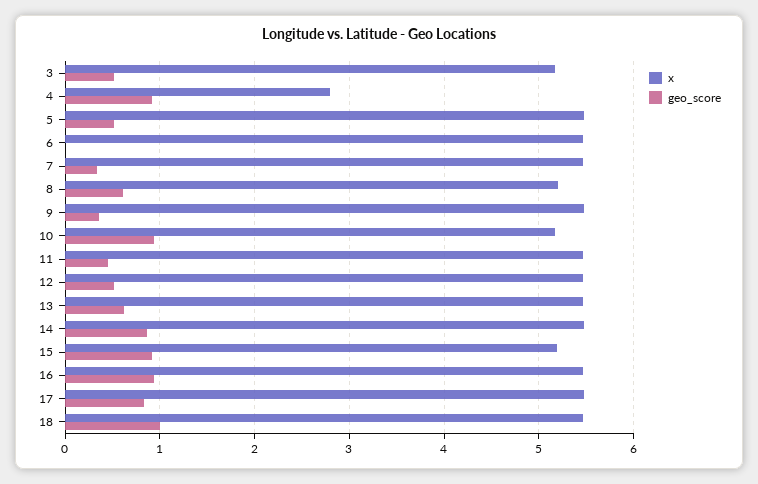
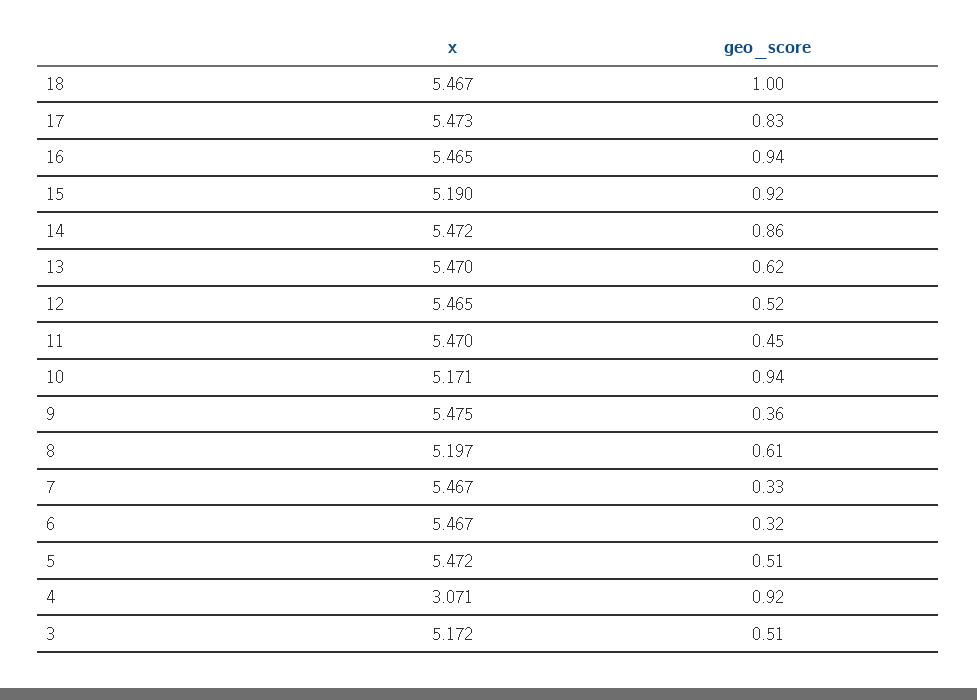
  {
    "x": {
      "3": 5.172,
-     "4": 2.8,
+     "4": 3.071,
      "5": 5.472,
      "6": 5.467,
      "7": 5.467,
      "8": 5.197,
      "9": 5.475,
      "10": 5.171,
      "11": 5.47,
      "12": 5.465,
      "13": 5.47,
      "14": 5.472,
      "15": 5.19,
      "16": 5.465,
      "17": 5.473,
      "18": 5.467
    },
    "geo_score": {
      "3": 0.51,
      "4": 0.92,
      "5": 0.51,
-     "6": 0,
+     "6": 0.32,
      "7": 0.33,
      "8": 0.61,
      "9": 0.36,
      "10": 0.94,
      "11": 0.45,
      "12": 0.52,
      "13": 0.62,
      "14": 0.86,
      "15": 0.92,
      "16": 0.94,
      "17": 0.83,
      "18": 1
    }
  }

